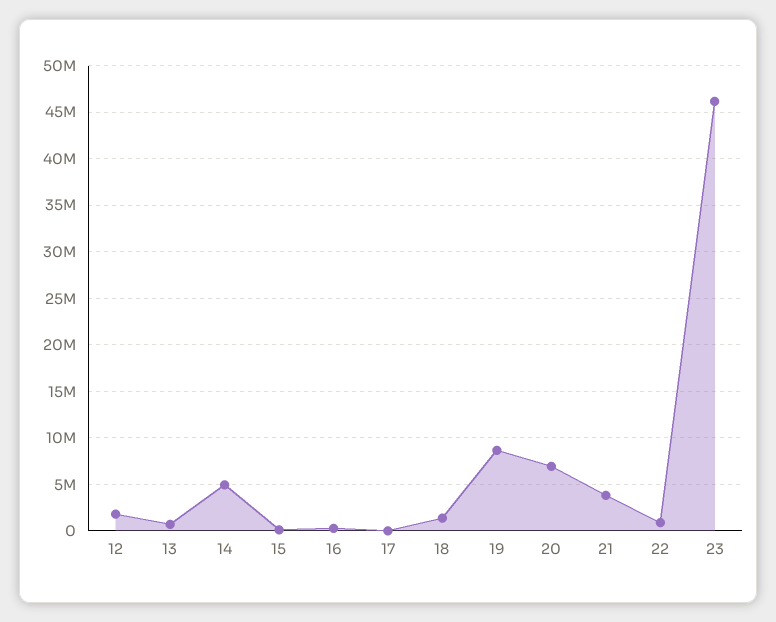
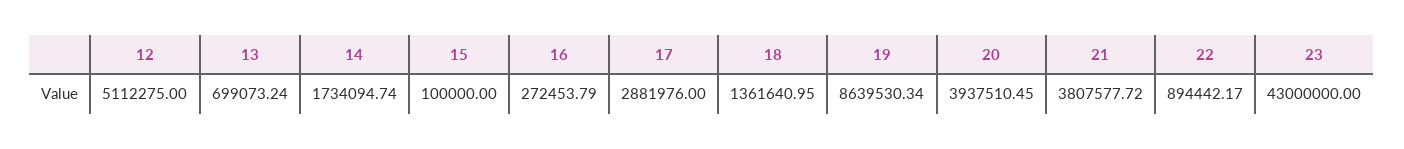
  {
-   "12": 2000000,
+   "12": 5112275,
    "13": 699073.24,
-   "14": 5000000,
+   "14": 1734094.74,
    "15": 100000,
    "16": 272453.79,
-   "17": 0,
+   "17": 2881976,
    "18": 1361640.95,
    "19": 8639530.34,
-   "20": 7000000,
+   "20": 3937510.45,
    "21": 3807577.72,
    "22": 894442.17,
-   "23": 46000000
+   "23": 43000000
  }

